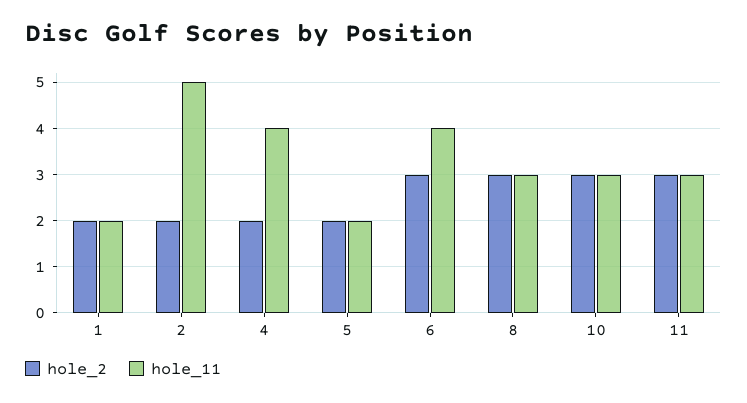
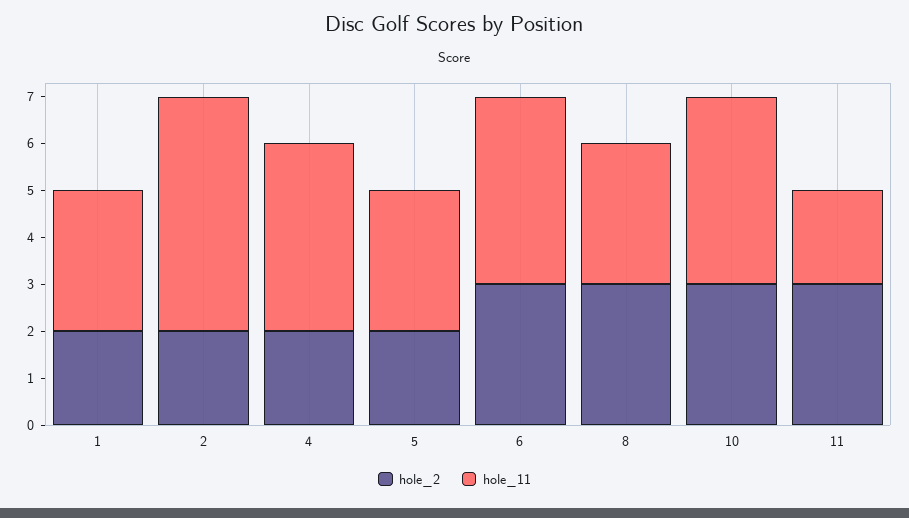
  {
    "hole_2": {
      "1": 2,
      "2": 2,
      "4": 2,
      "5": 2,
      "6": 3,
      "8": 3,
      "10": 3,
      "11": 3
    },
    "hole_11": {
-     "1": 2,
+     "1": 3,
      "2": 5,
      "4": 4,
-     "5": 2,
+     "5": 3,
      "6": 4,
      "8": 3,
-     "10": 3,
+     "10": 4,
-     "11": 3
+     "11": 2
    }
  }

